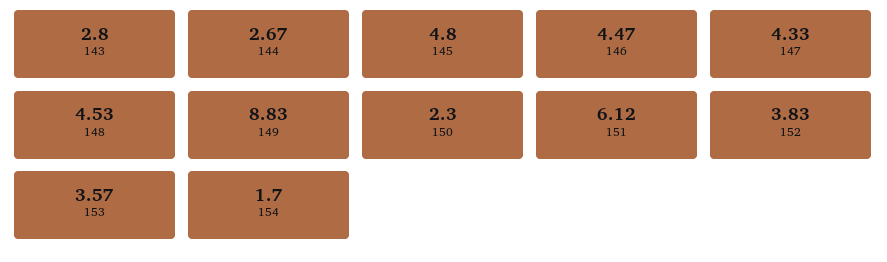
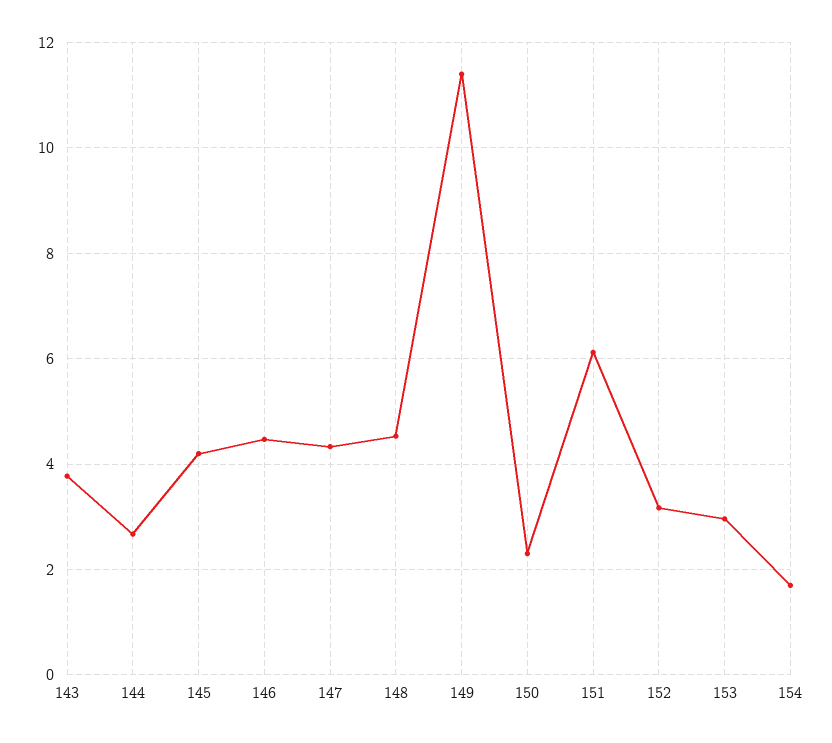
  {
-   "143": 2.8,
+   "143": 3.8,
    "144": 2.67,
-   "145": 4.8,
+   "145": 4.2,
    "146": 4.47,
    "147": 4.33,
    "148": 4.53,
-   "149": 8.83,
+   "149": 11.4,
    "150": 2.3,
    "151": 6.12,
-   "152": 3.83,
+   "152": 3.2,
-   "153": 3.57,
+   "153": 3,
    "154": 1.7
  }

